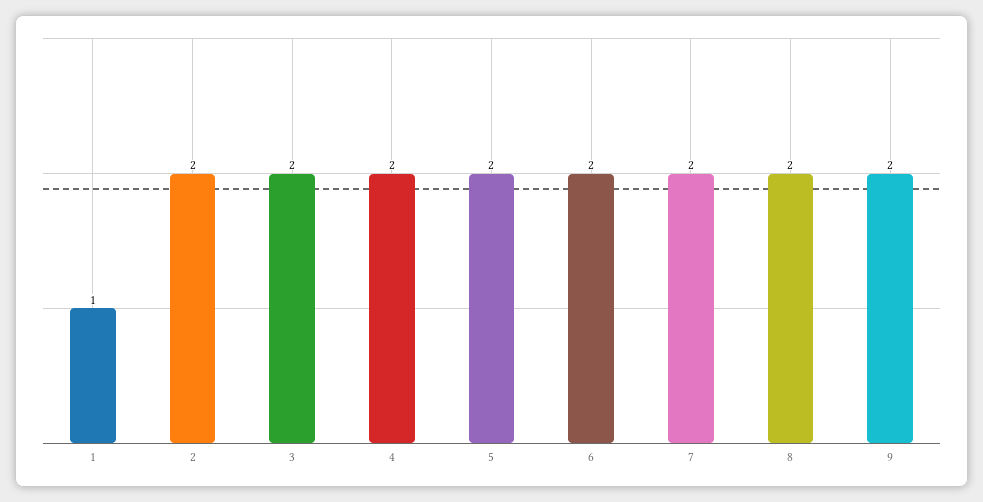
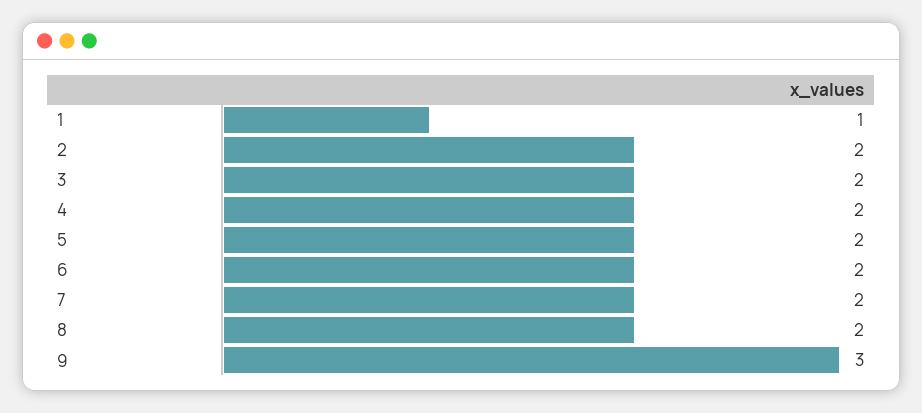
  {
    "1": 1,
    "2": 2,
    "3": 2,
    "4": 2,
    "5": 2,
    "6": 2,
    "7": 2,
    "8": 2,
-   "9": 2
+   "9": 3
  }

